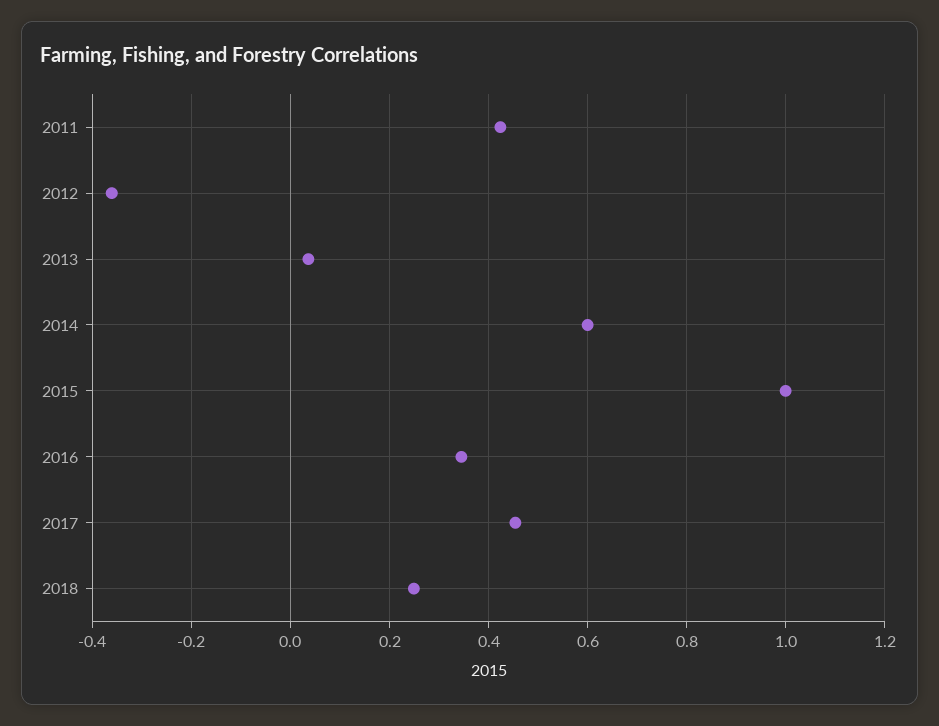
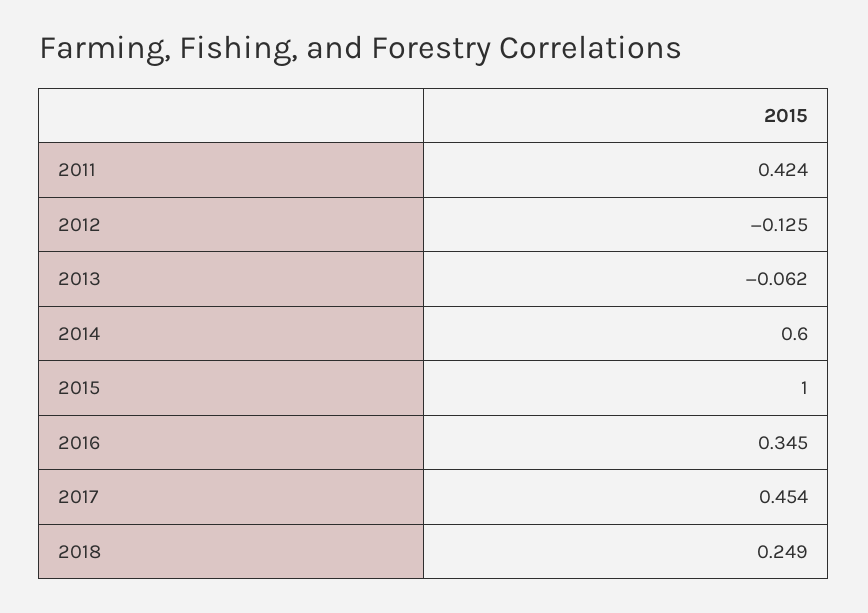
  {
    "2011": 0.424,
-   "2012": -0.36,
+   "2012": -0.125,
-   "2013": 0.04,
+   "2013": -0.062,
    "2014": 0.6,
    "2015": 1,
    "2016": 0.345,
    "2017": 0.454,
    "2018": 0.249
  }

